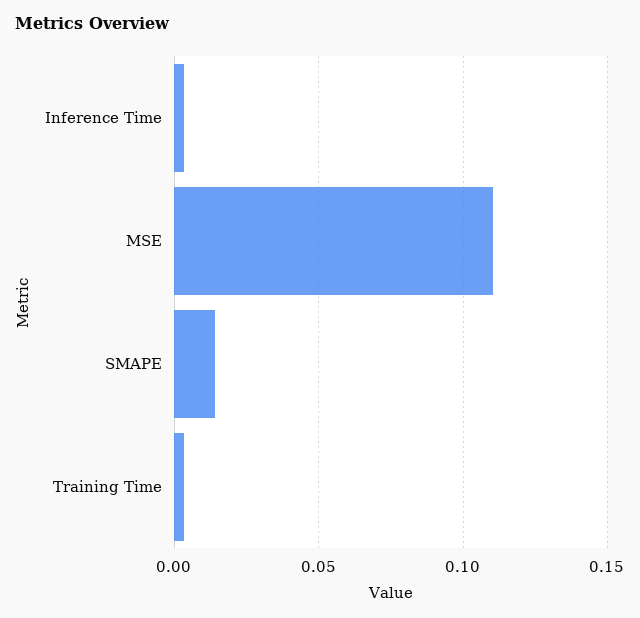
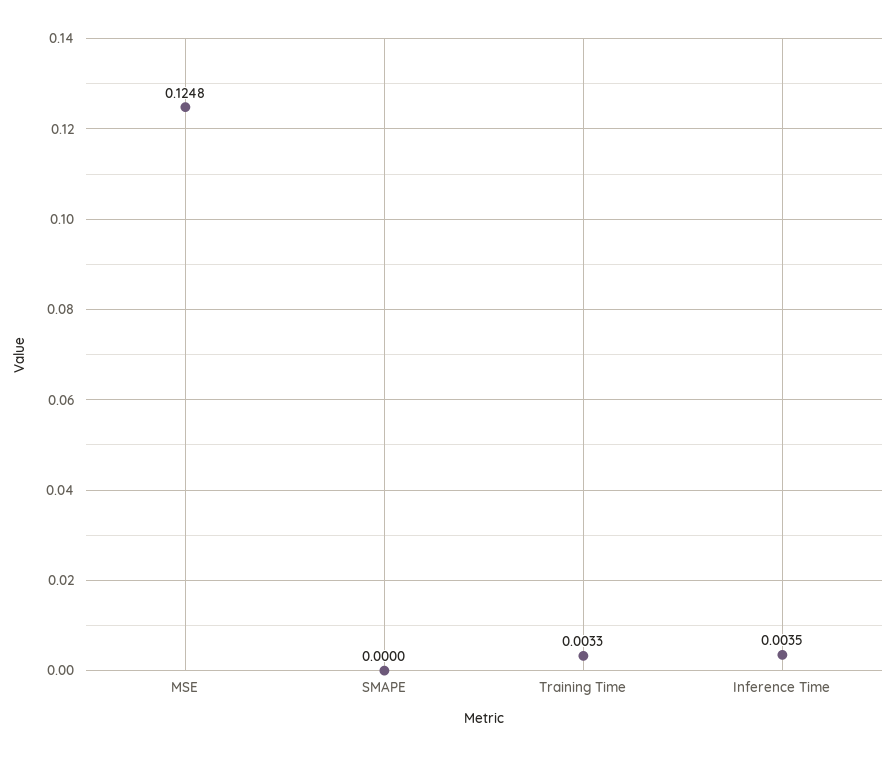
  {
    "Inference Time": 0.0035,
-   "MSE": 0.11,
+   "MSE": 0.1248,
-   "SMAPE": 0.015,
+   "SMAPE": 0,
    "Training Time": 0.0033
  }

